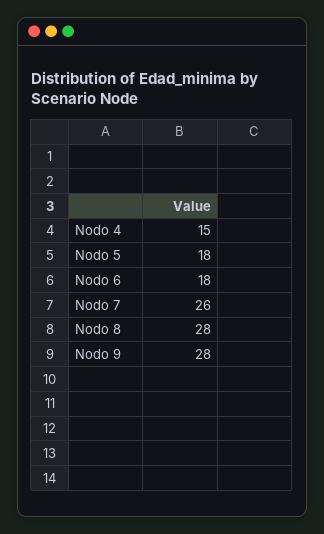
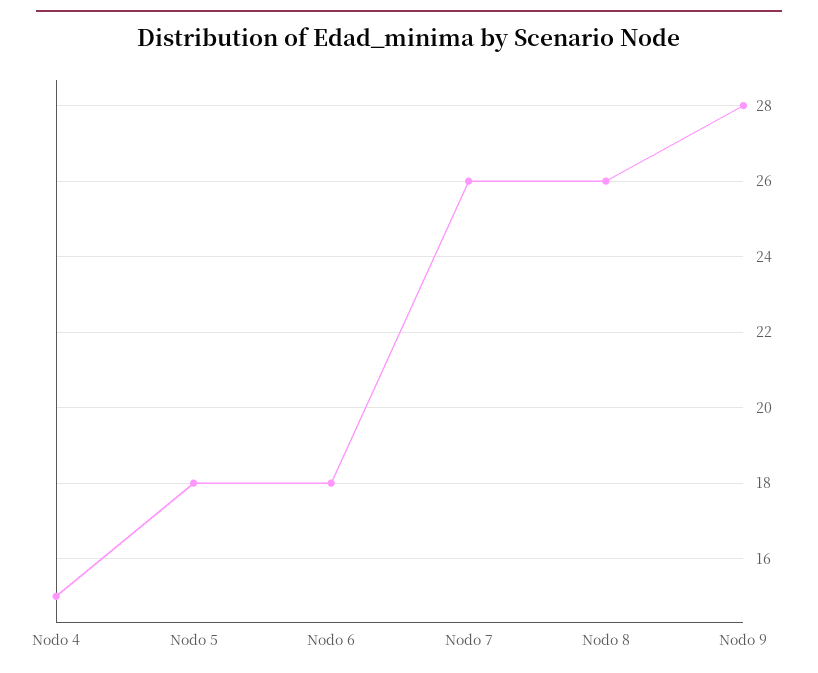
  {
    "Nodo 4": 15,
    "Nodo 5": 18,
    "Nodo 6": 18,
    "Nodo 7": 26,
-   "Nodo 8": 28,
+   "Nodo 8": 26,
    "Nodo 9": 28
  }

